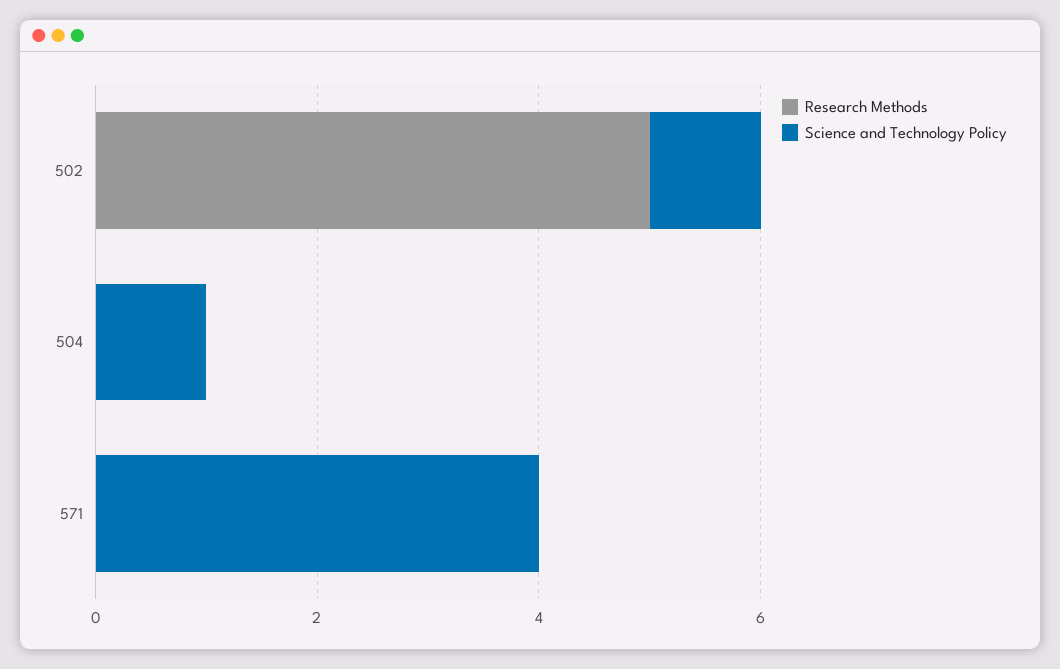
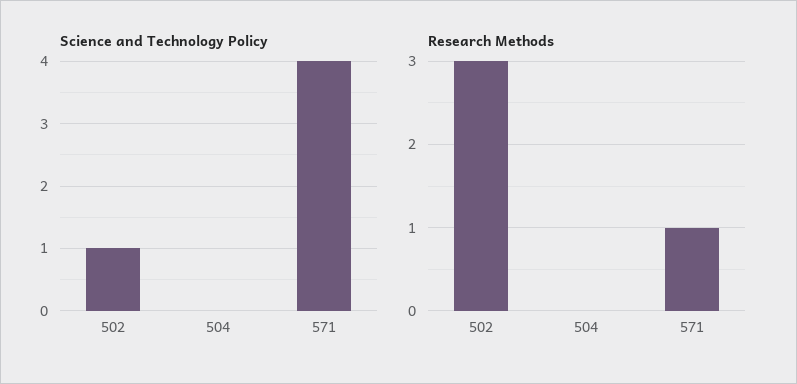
  {
    "Research Methods": {
-     "502": 5,
+     "502": 3,
      "504": 0,
-     "571": 0
+     "571": 1
    },
    "Science and Technology Policy": {
      "502": 1,
-     "504": 1,
+     "504": 0,
      "571": 4
    }
  }

